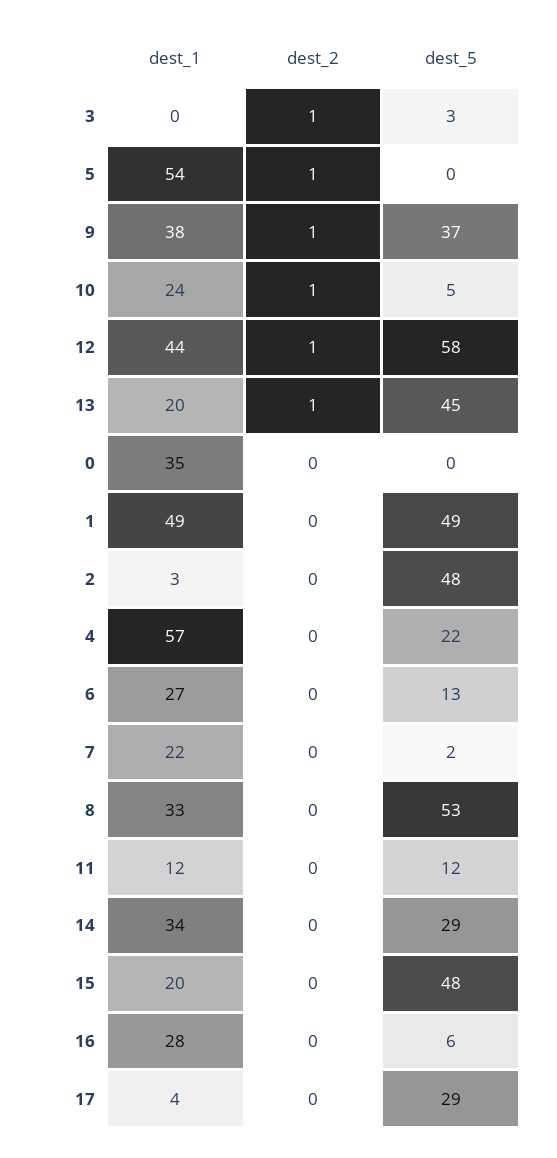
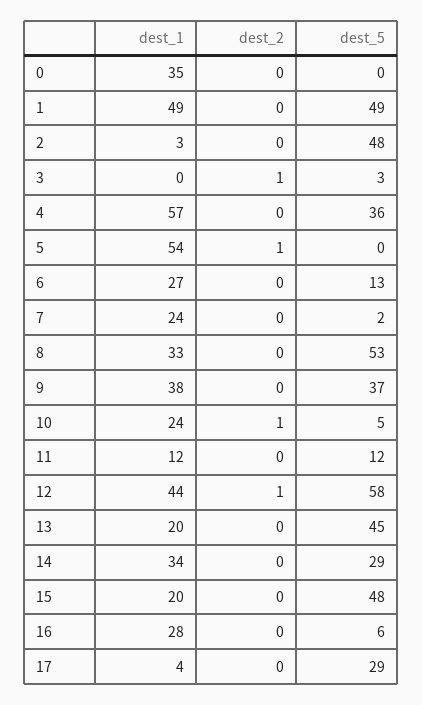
  {
    "dest_1": {
      "3": 0,
      "5": 54,
      "9": 38,
      "10": 24,
      "12": 44,
      "13": 20,
      "0": 35,
      "1": 49,
      "2": 3,
      "4": 57,
      "6": 27,
-     "7": 22,
+     "7": 24,
      "8": 33,
      "11": 12,
      "14": 34,
      "15": 20,
      "16": 28,
      "17": 4
    },
    "dest_2": {
      "3": 1,
      "5": 1,
-     "9": 1,
+     "9": 0,
      "10": 1,
      "12": 1,
-     "13": 1,
+     "13": 0,
      "0": 0,
      "1": 0,
      "2": 0,
      "4": 0,
      "6": 0,
      "7": 0,
      "8": 0,
      "11": 0,
      "14": 0,
      "15": 0,
      "16": 0,
      "17": 0
    },
    "dest_5": {
      "3": 3,
      "5": 0,
      "9": 37,
      "10": 5,
      "12": 58,
      "13": 45,
      "0": 0,
      "1": 49,
      "2": 48,
-     "4": 22,
+     "4": 36,
      "6": 13,
      "7": 2,
      "8": 53,
      "11": 12,
      "14": 29,
      "15": 48,
      "16": 6,
      "17": 29
    }
  }

